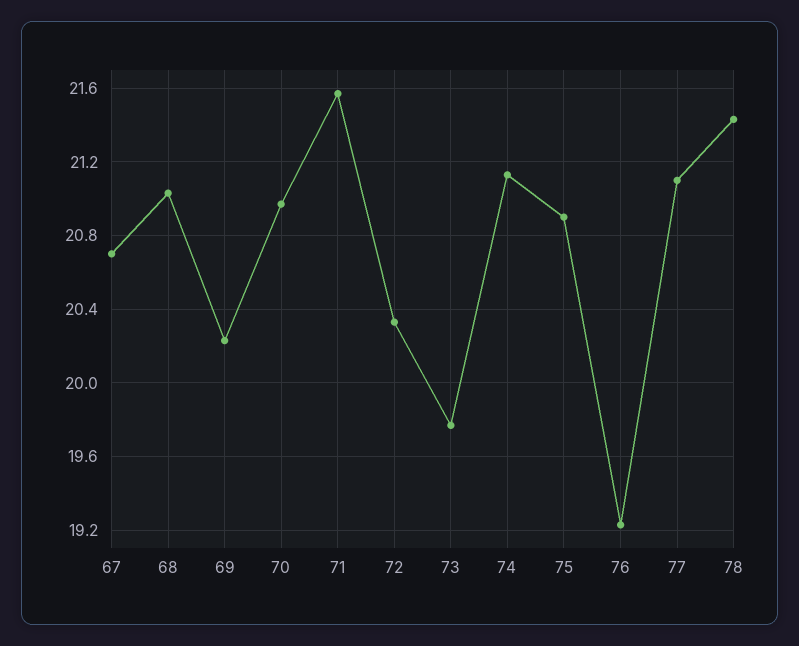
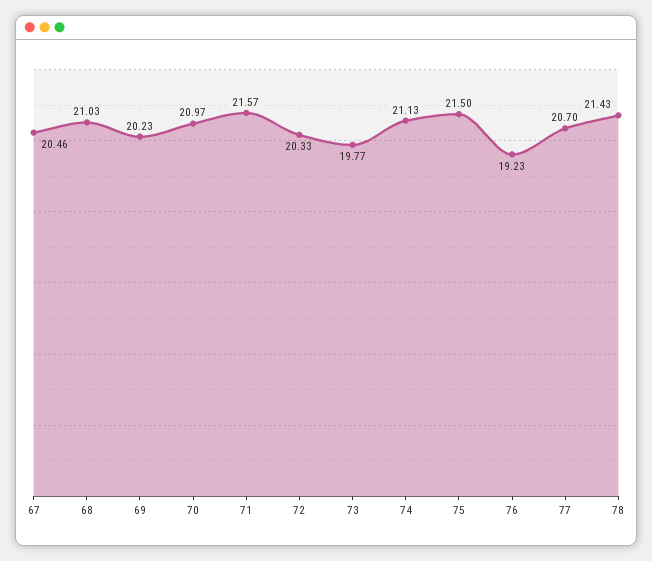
  {
-   "67": 20.7,
+   "67": 20.46,
    "68": 21.03,
    "69": 20.23,
    "70": 20.97,
    "71": 21.57,
    "72": 20.33,
    "73": 19.77,
    "74": 21.13,
-   "75": 20.9,
+   "75": 21.5,
    "76": 19.23,
-   "77": 21.1,
+   "77": 20.7,
    "78": 21.43
  }

